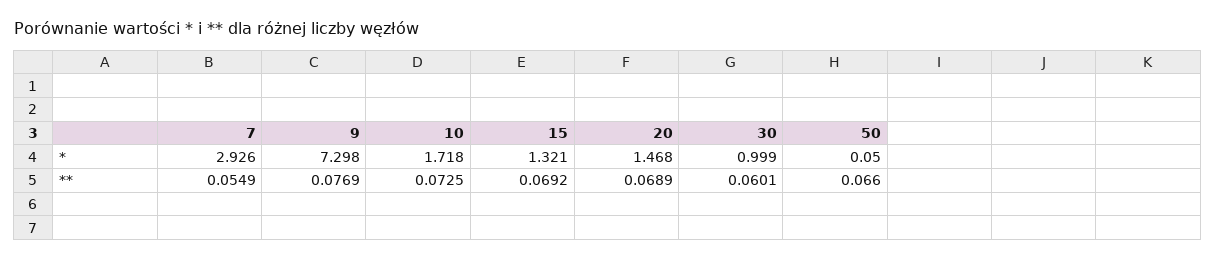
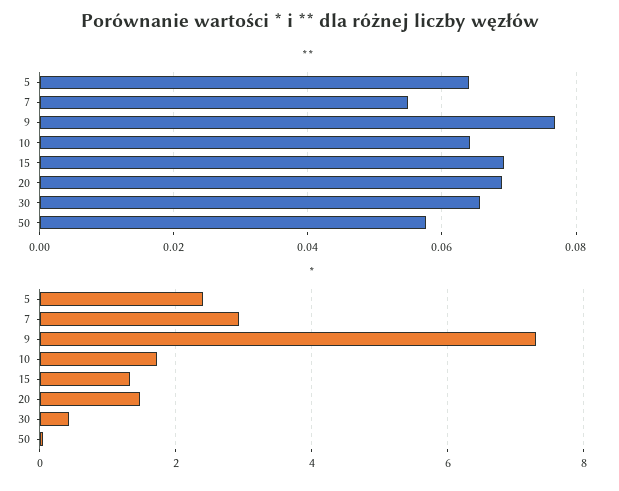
  {
    "*": {
      "7": 2.926,
      "9": 7.298,
      "10": 1.718,
      "15": 1.321,
      "20": 1.468,
-     "30": 0.999,
+     "30": 0.4,
-     "50": 0.05
+     "50": 0.05,
+     "5": 2.4
    },
    "**": {
      "7": 0.0549,
      "9": 0.0769,
-     "10": 0.0725,
+     "10": 0.064,
      "15": 0.0692,
      "20": 0.0689,
-     "30": 0.0601,
+     "30": 0.066,
-     "50": 0.066
+     "50": 0.058,
+     "5": 0.064
    }
  }

